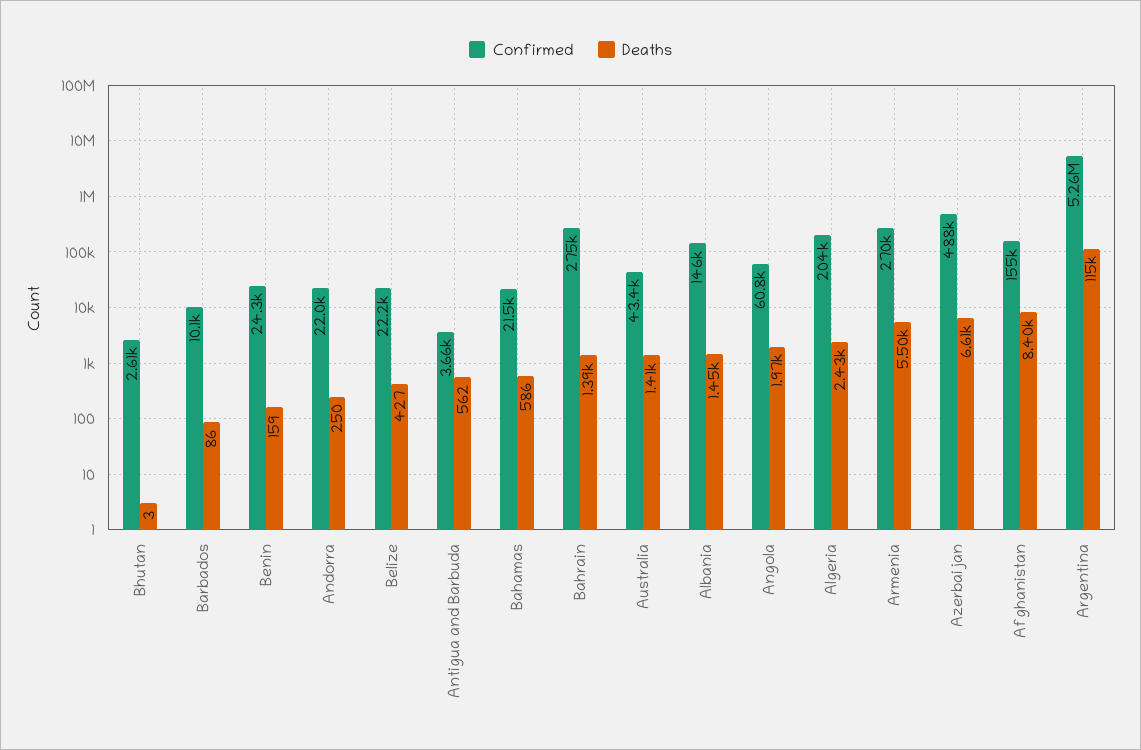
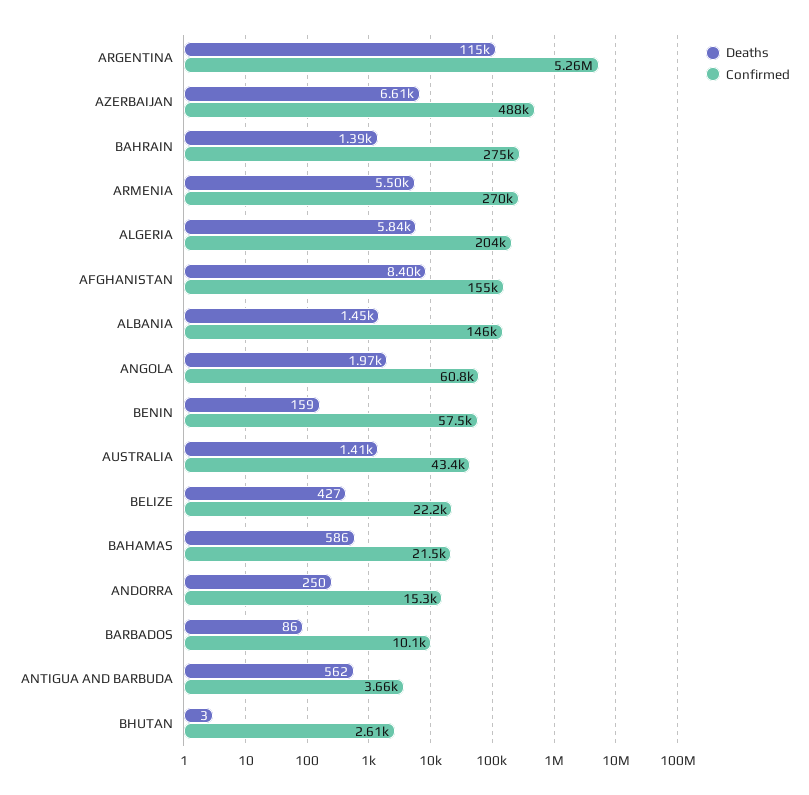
  {
    "Confirmed": {
      "Bhutan": 2610,
      "Barbados": 10100,
-     "Benin": 24300,
+     "Benin": 57500,
-     "Andorra": 22000,
+     "Andorra": 15300,
      "Belize": 22200,
      "Antigua and Barbuda": 3660,
      "Bahamas": 21500,
      "Bahrain": 275000,
      "Australia": 43400,
      "Albania": 146000,
      "Angola": 60800,
      "Algeria": 204000,
      "Armenia": 270000,
      "Azerbaijan": 488000,
      "Afghanistan": 155000,
      "Argentina": 5260000
    },
    "Deaths": {
      "Bhutan": 3,
      "Barbados": 86,
      "Benin": 159,
      "Andorra": 250,
      "Belize": 427,
      "Antigua and Barbuda": 562,
      "Bahamas": 586,
      "Bahrain": 1390,
      "Australia": 1410,
      "Albania": 1450,
      "Angola": 1970,
-     "Algeria": 2430,
+     "Algeria": 5840,
      "Armenia": 5500,
      "Azerbaijan": 6610,
      "Afghanistan": 8400,
      "Argentina": 115000
    }
  }

